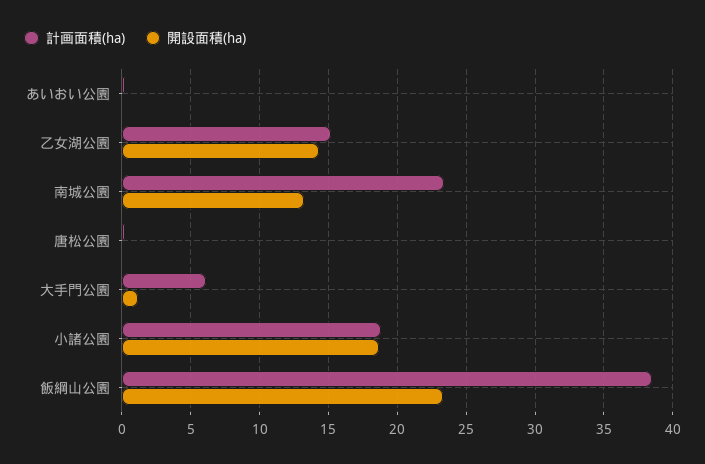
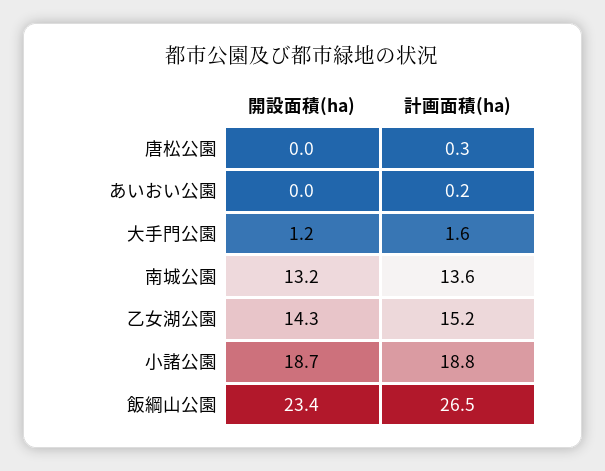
  {
    "計画面積(ha)": {
      "あいおい公園": 0.2,
      "乙女湖公園": 15.2,
-     "南城公園": 23.5,
+     "南城公園": 13.6,
      "唐松公園": 0.3,
-     "大手門公園": 6,
+     "大手門公園": 1.6,
      "小諸公園": 18.8,
-     "飯綱山公園": 38.5
+     "飯綱山公園": 26.5
    },
    "開設面積(ha)": {
      "あいおい公園": 0,
      "乙女湖公園": 14.3,
      "南城公園": 13.2,
      "唐松公園": 0,
      "大手門公園": 1.2,
      "小諸公園": 18.7,
      "飯綱山公園": 23.4
    }
  }

